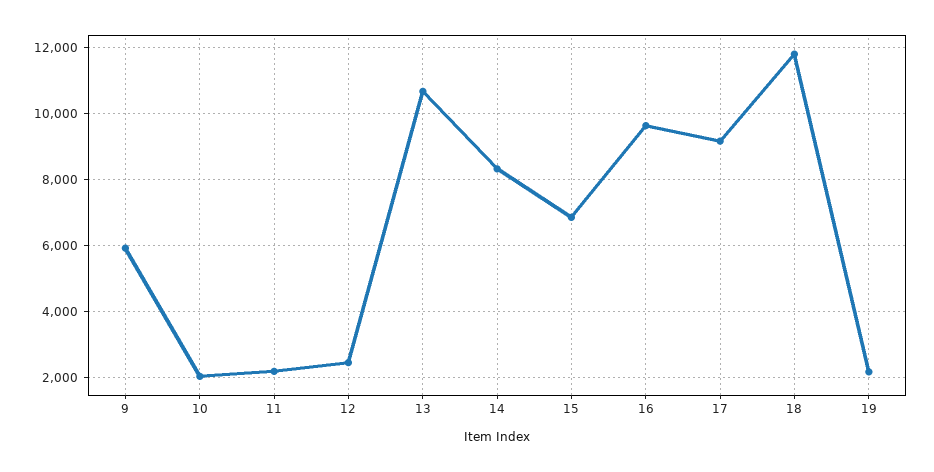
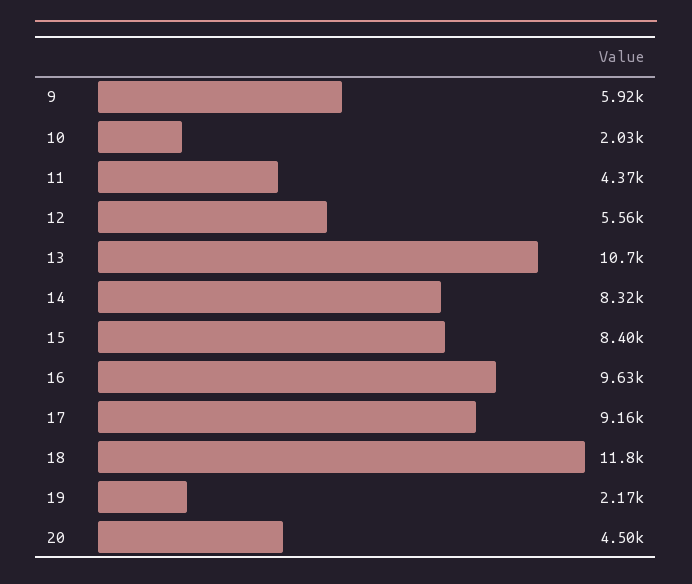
  {
    "9": 5920,
    "10": 2030,
-   "11": 2200,
+   "11": 4370,
-   "12": 2400,
+   "12": 5560,
    "13": 10700,
    "14": 8320,
-   "15": 6800,
+   "15": 8400,
    "16": 9630,
    "17": 9160,
    "18": 11800,
-   "19": 2170
+   "19": 2170,
+   "20": 4500
  }

